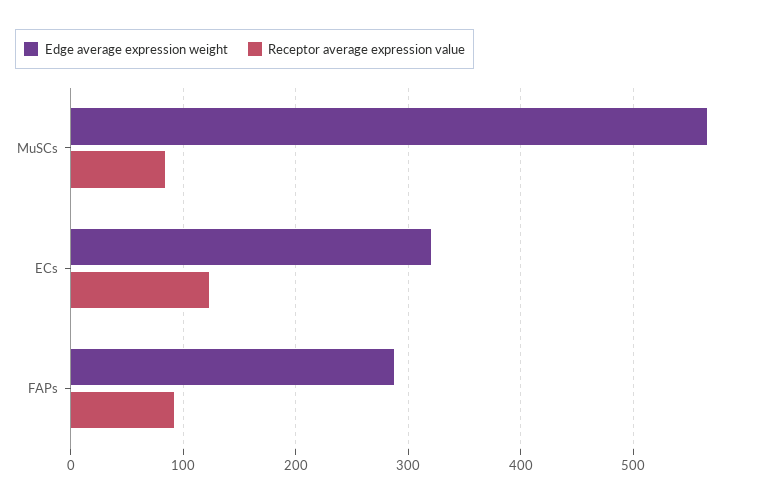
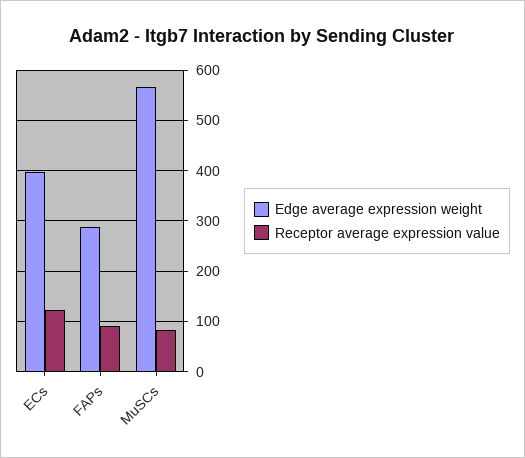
  {
    "Edge average expression weight": {
      "MuSCs": 570,
-     "ECs": 320,
+     "ECs": 400,
      "FAPs": 290
    },
    "Receptor average expression value": {
      "MuSCs": 80,
      "ECs": 120,
      "FAPs": 90
    }
  }

